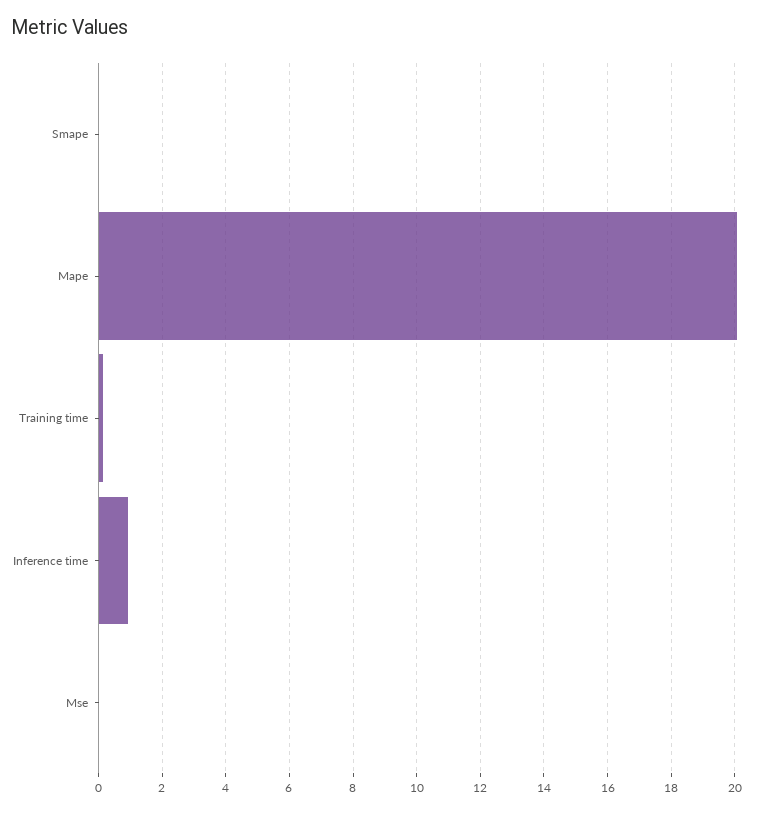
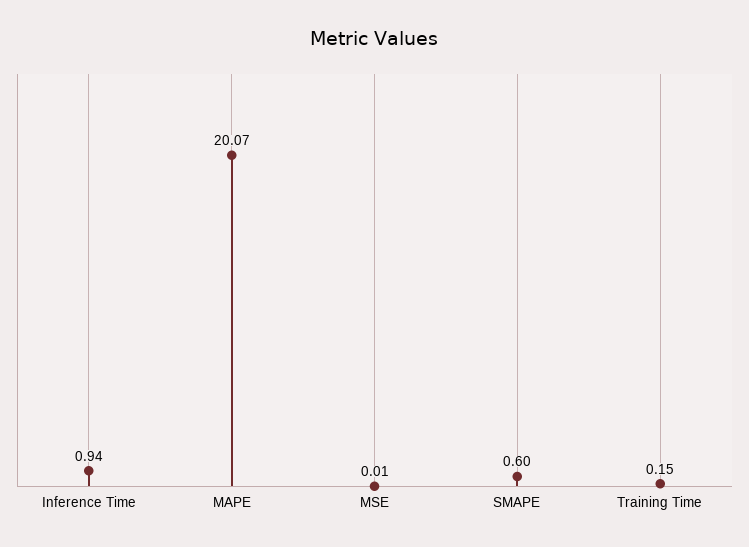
  {
-   "Smape": 0,
+   "Smape": 0.6,
    "Mape": 20.07,
    "Training time": 0.15,
    "Inference time": 0.94,
    "Mse": 0.01
  }

